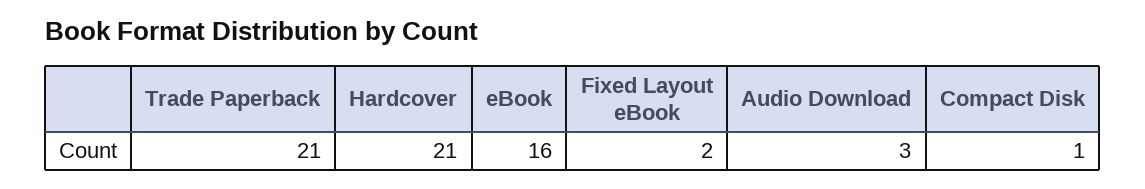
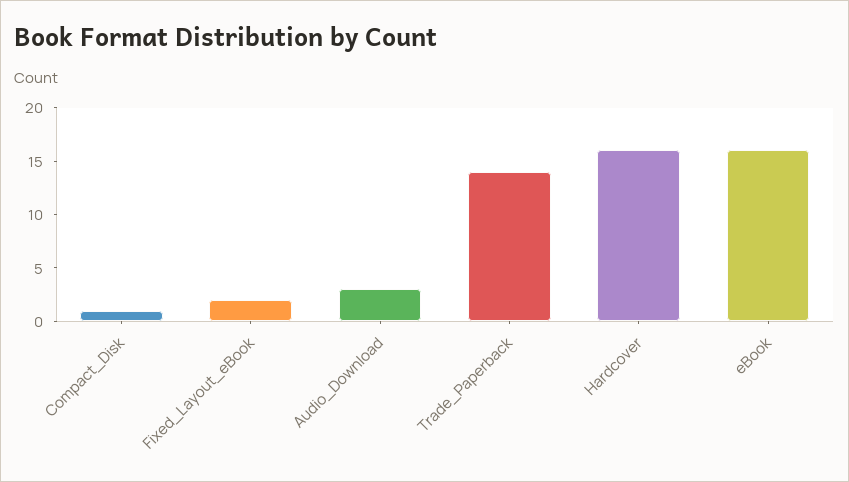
  {
-   "Trade Paperback": 21,
+   "Trade Paperback": 14,
-   "Hardcover": 21,
+   "Hardcover": 16,
    "eBook": 16,
    "Fixed Layout eBook": 2,
    "Audio Download": 3,
    "Compact Disk": 1
  }

